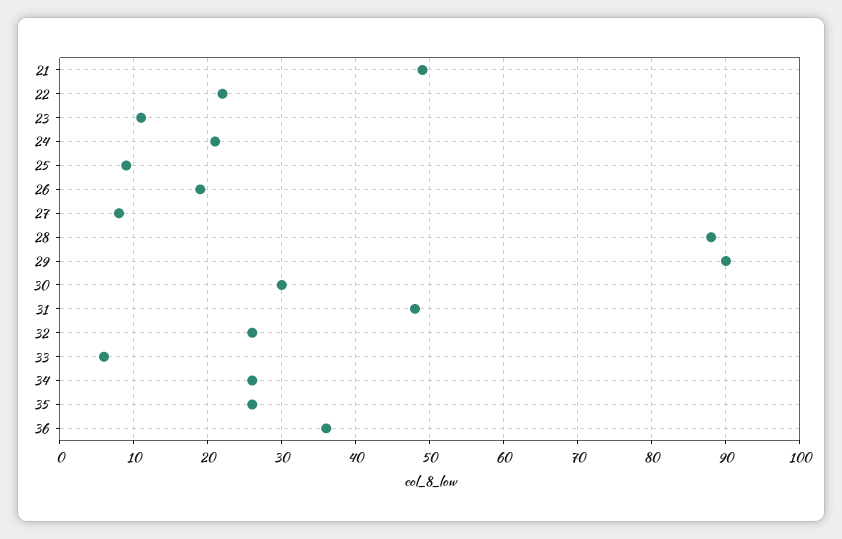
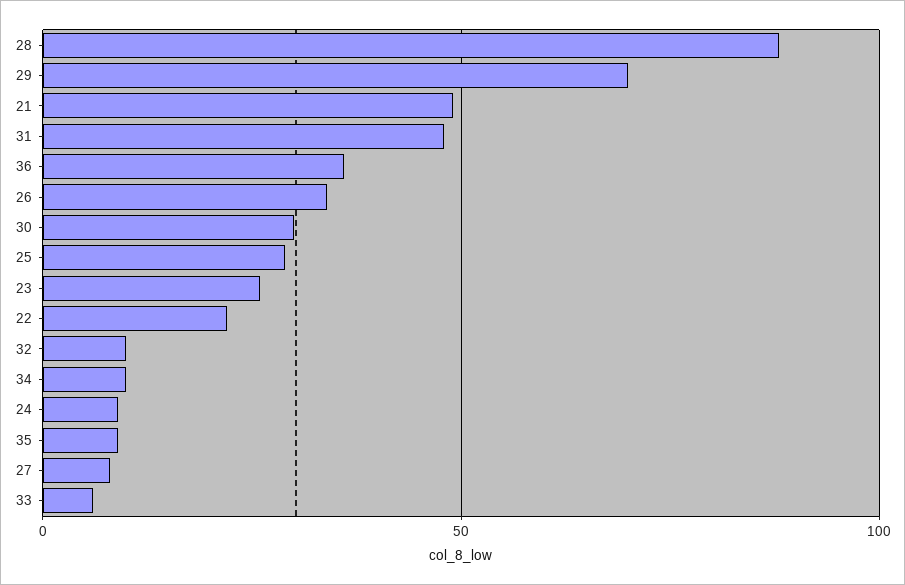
  {
    "21": 49,
    "22": 22,
-   "23": 11,
+   "23": 25,
-   "24": 21,
+   "24": 10,
-   "25": 9,
+   "25": 30,
-   "26": 19,
+   "26": 35,
    "27": 8,
    "28": 88,
-   "29": 90,
+   "29": 70,
    "30": 30,
    "31": 48,
-   "32": 26,
+   "32": 10,
    "33": 6,
-   "34": 26,
+   "34": 10,
-   "35": 26,
+   "35": 10,
    "36": 36
  }

